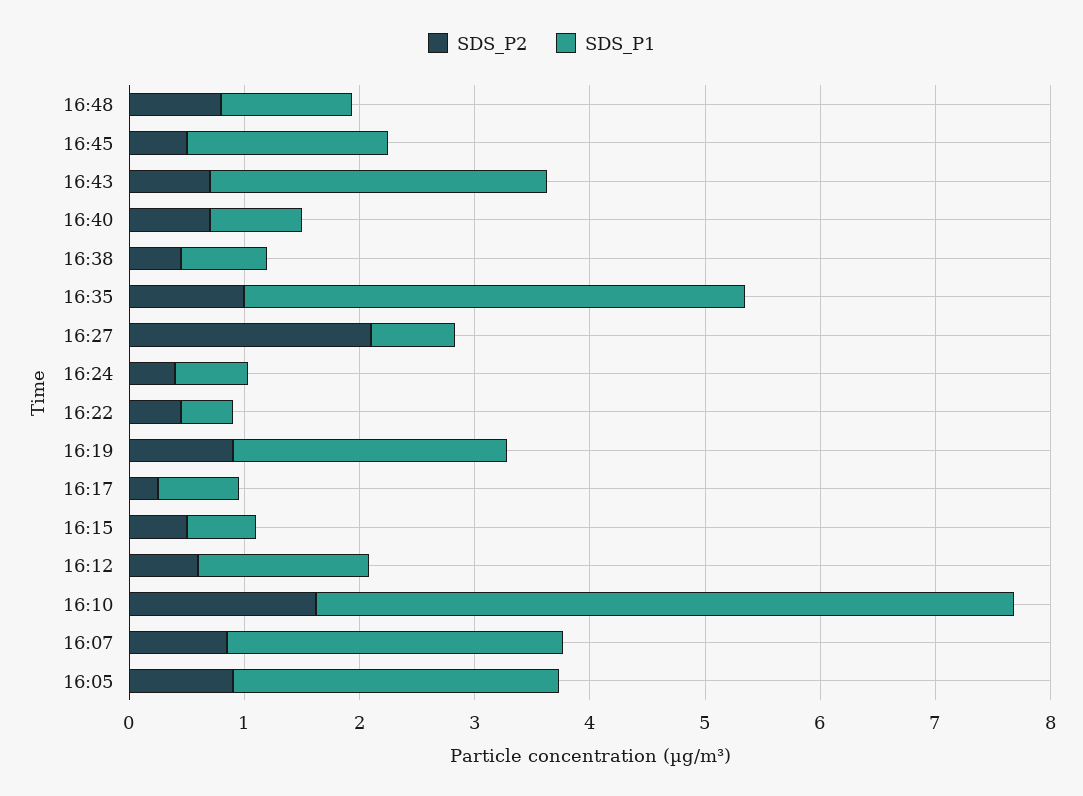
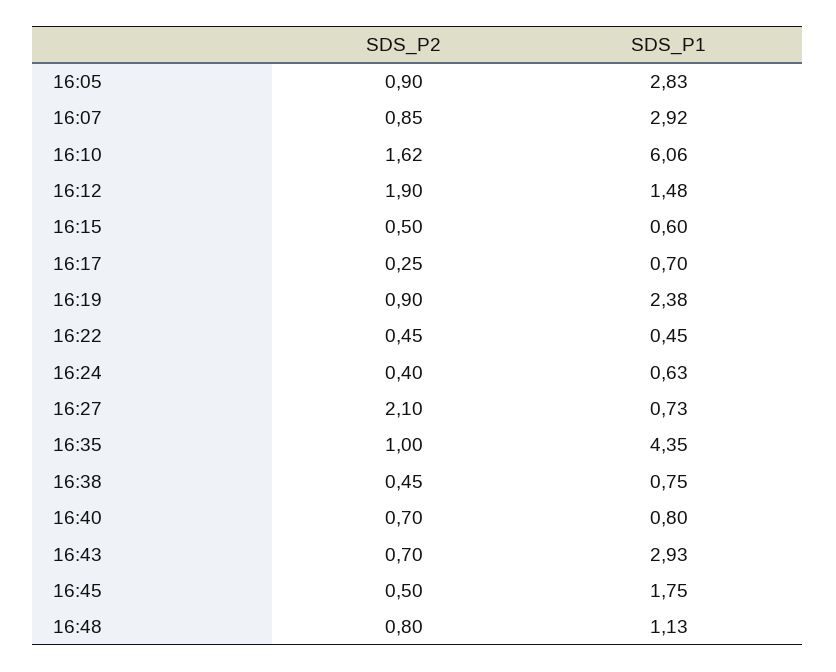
  {
    "SDS_P2": {
      "16:48": 0.8,
      "16:45": 0.5,
      "16:43": 0.7,
      "16:40": 0.7,
      "16:38": 0.45,
      "16:35": 1,
      "16:27": 2.1,
      "16:24": 0.4,
      "16:22": 0.45,
      "16:19": 0.9,
      "16:17": 0.25,
      "16:15": 0.5,
-     "16:12": 0.6,
+     "16:12": 1.9,
      "16:10": 1.62,
      "16:07": 0.85,
      "16:05": 0.9
    },
    "SDS_P1": {
      "16:48": 1.13,
      "16:45": 1.75,
      "16:43": 2.93,
      "16:40": 0.8,
      "16:38": 0.75,
      "16:35": 4.35,
      "16:27": 0.73,
      "16:24": 0.63,
      "16:22": 0.45,
      "16:19": 2.38,
      "16:17": 0.7,
      "16:15": 0.6,
      "16:12": 1.48,
      "16:10": 6.06,
      "16:07": 2.92,
      "16:05": 2.83
    }
  }

